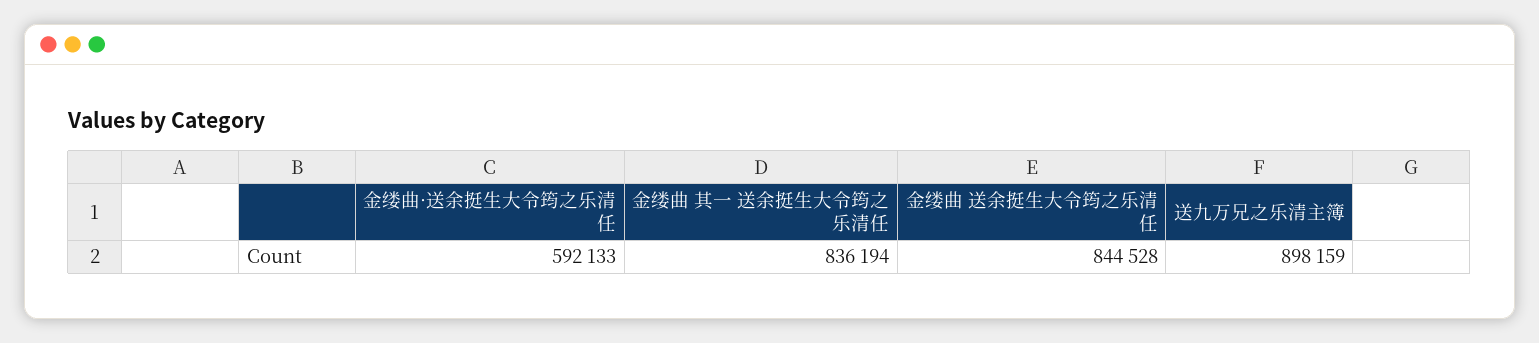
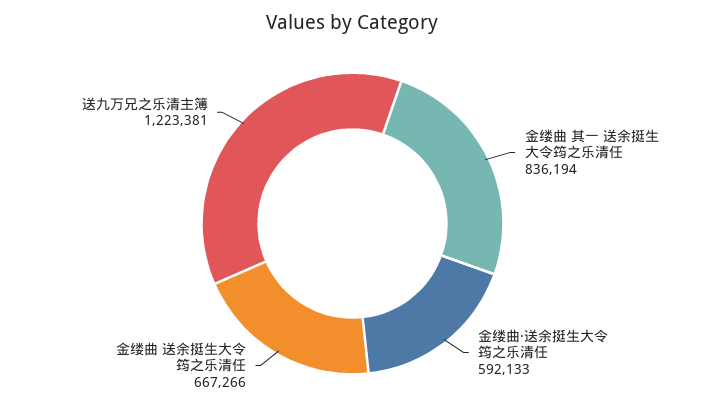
  {
    "金缕曲·送余挺生大令筠之乐清任": 592133,
    "金缕曲 其一 送余挺生大令筠之乐清任": 836194,
-   "金缕曲 送余挺生大令筠之乐清任": 844528,
+   "金缕曲 送余挺生大令筠之乐清任": 667266,
-   "送九万兄之乐清主簿": 898159
+   "送九万兄之乐清主簿": 1223381
  }

